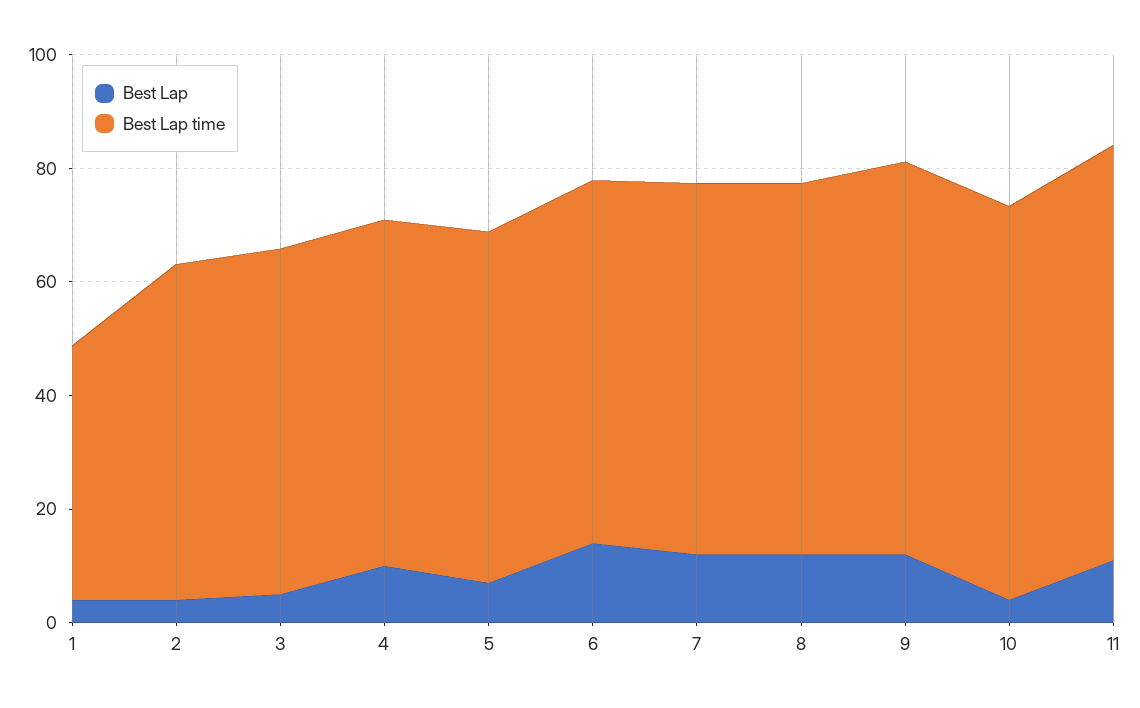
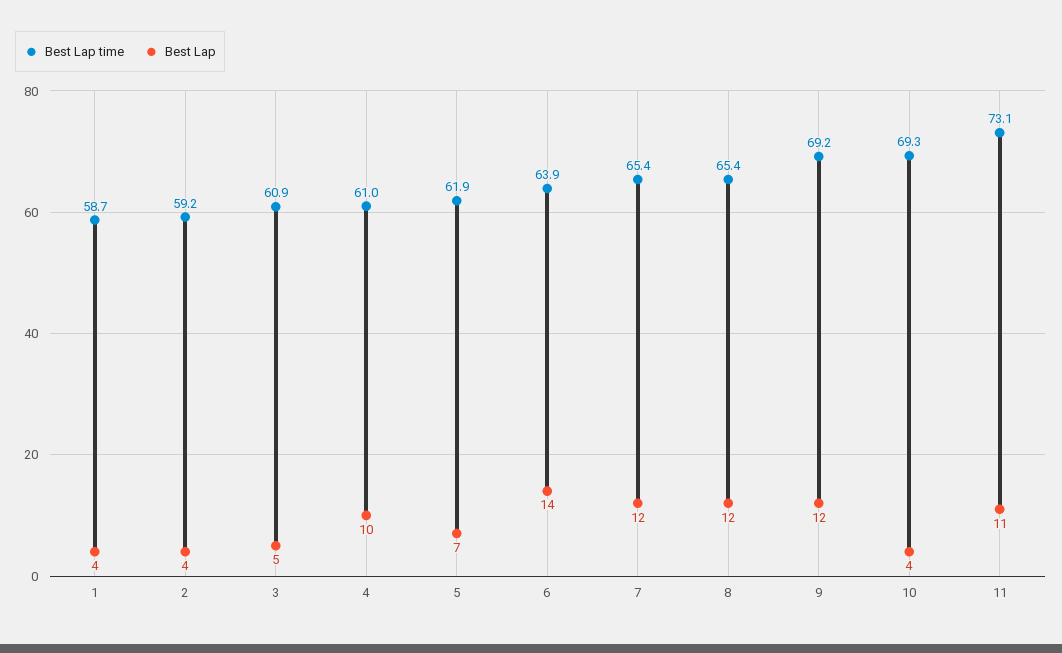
  {
    "Best Lap": {
      "1": 4,
      "2": 4,
      "3": 5,
      "4": 10,
      "5": 7,
      "6": 14,
      "7": 12,
      "8": 12,
      "9": 12,
      "10": 4,
      "11": 11
    },
    "Best Lap time": {
-     "1": 45,
+     "1": 58.7,
      "2": 59.2,
      "3": 60.9,
      "4": 61,
      "5": 61.9,
      "6": 63.9,
      "7": 65.4,
      "8": 65.4,
      "9": 69.2,
      "10": 69.3,
      "11": 73.1
    }
  }

